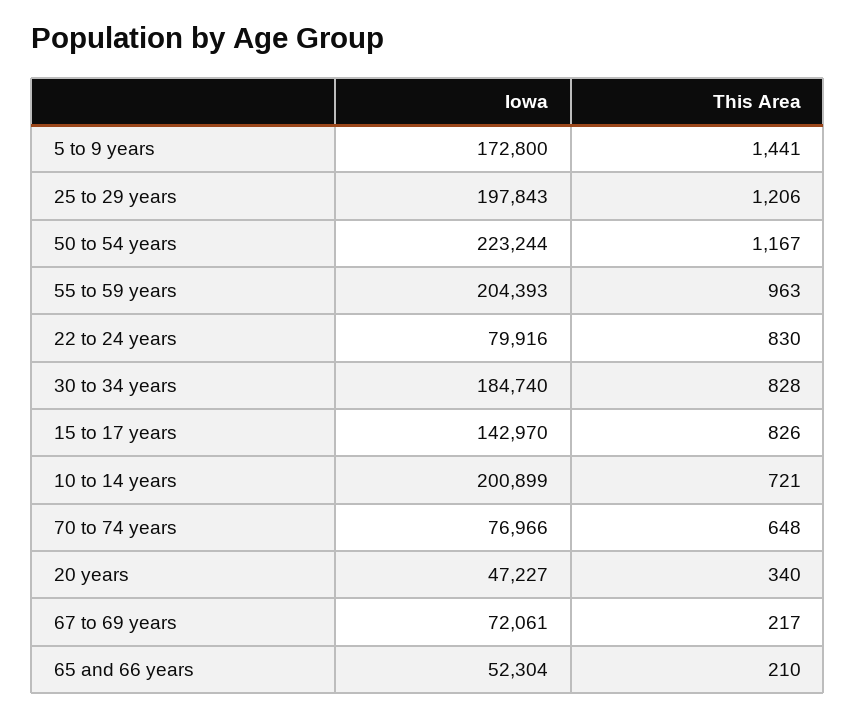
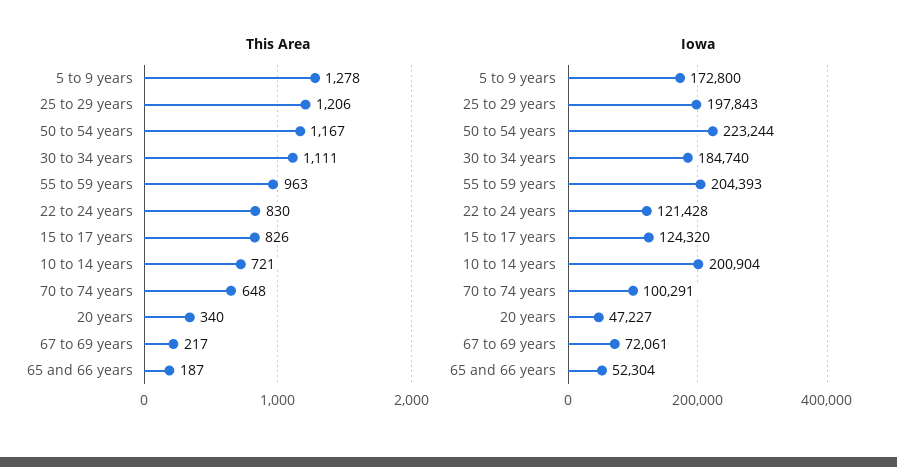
  {
    "Iowa": {
      "5 to 9 years": 172800,
      "25 to 29 years": 197843,
      "50 to 54 years": 223244,
      "55 to 59 years": 204393,
-     "22 to 24 years": 79916,
+     "22 to 24 years": 121428,
      "30 to 34 years": 184740,
-     "15 to 17 years": 142970,
+     "15 to 17 years": 124320,
-     "10 to 14 years": 200899,
+     "10 to 14 years": 200904,
-     "70 to 74 years": 76966,
+     "70 to 74 years": 100291,
      "20 years": 47227,
      "67 to 69 years": 72061,
      "65 and 66 years": 52304
    },
    "This Area": {
-     "5 to 9 years": 1441,
+     "5 to 9 years": 1278,
      "25 to 29 years": 1206,
      "50 to 54 years": 1167,
      "55 to 59 years": 963,
      "22 to 24 years": 830,
-     "30 to 34 years": 828,
+     "30 to 34 years": 1111,
      "15 to 17 years": 826,
      "10 to 14 years": 721,
      "70 to 74 years": 648,
      "20 years": 340,
      "67 to 69 years": 217,
-     "65 and 66 years": 210
+     "65 and 66 years": 187
    }
  }

